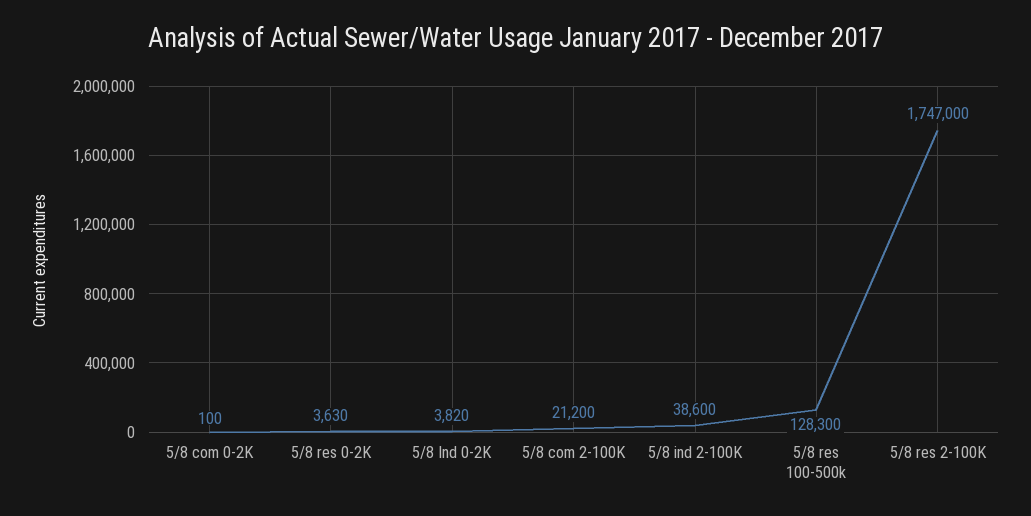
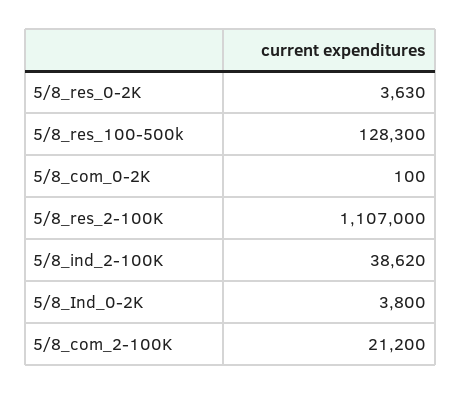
  {
    "5/8 com 0-2K": 100,
    "5/8 res 0-2K": 3630,
-   "5/8 Ind 0-2K": 3820,
+   "5/8 Ind 0-2K": 3800,
    "5/8 com 2-100K": 21200,
-   "5/8 ind 2-100K": 38600,
+   "5/8 ind 2-100K": 38620,
    "5/8 res 100-500k": 128300,
-   "5/8 res 2-100K": 1747000
+   "5/8 res 2-100K": 1107000
  }

